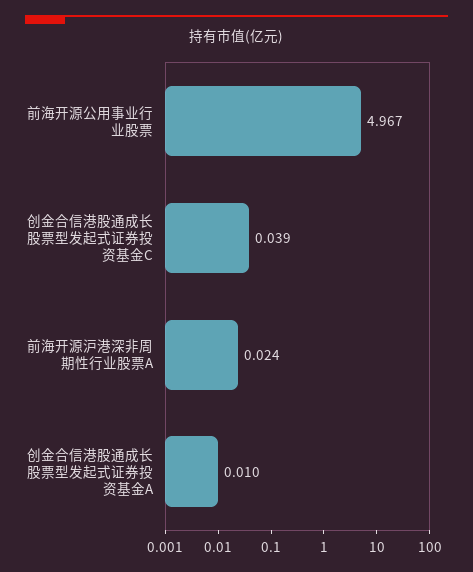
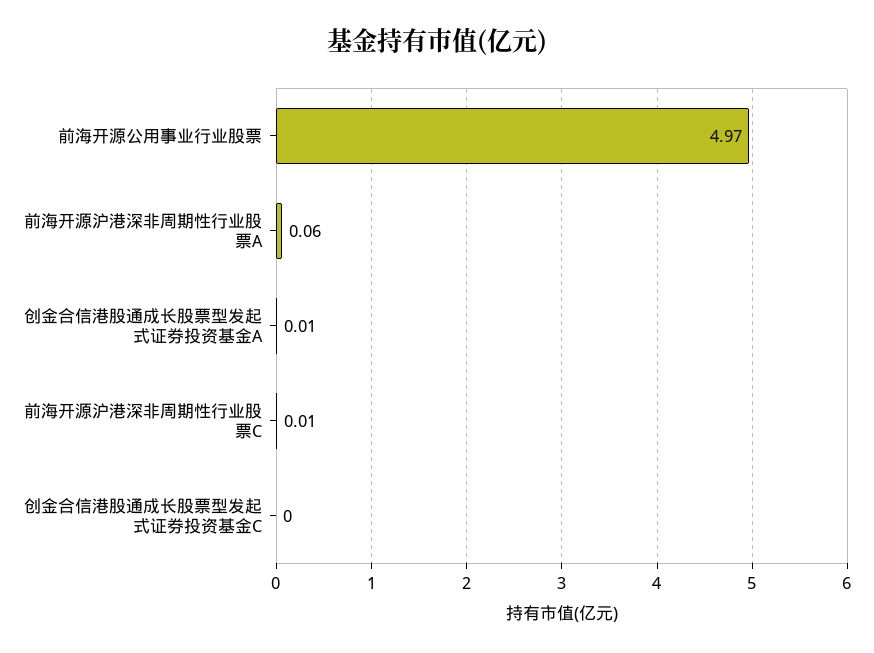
  {
    "前海开源公用事业行业股票": 4.967,
-   "创金合信港股通成长股票型发起式证券投资基金C": 0.039,
+   "创金合信港股通成长股票型发起式证券投资基金C": 0,
-   "前海开源沪港深非周期性行业股票A": 0.024,
+   "前海开源沪港深非周期性行业股票A": 0.06,
-   "创金合信港股通成长股票型发起式证券投资基金A": 0.01
+   "创金合信港股通成长股票型发起式证券投资基金A": 0.01,
+   "前海开源沪港深非周期性行业股票C": 0.01
  }

